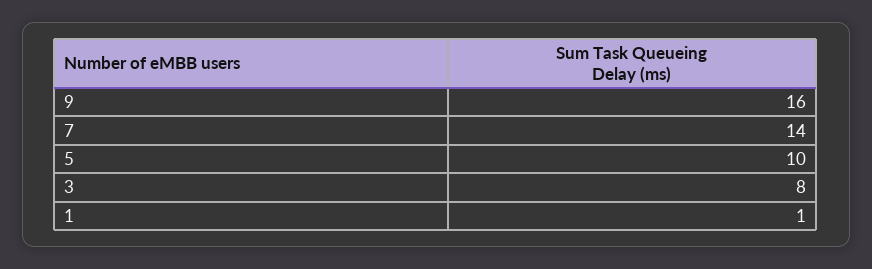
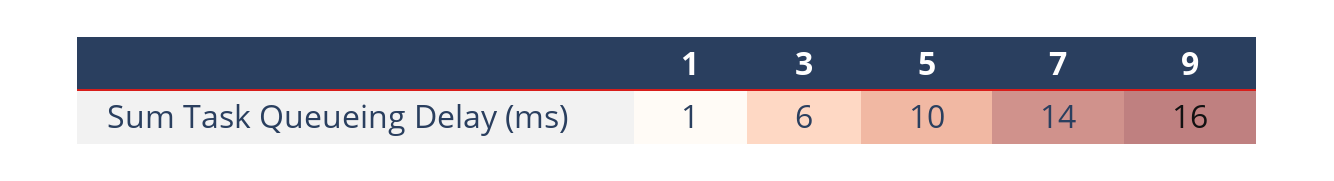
  {
    "9": 16,
    "7": 14,
    "5": 10,
-   "3": 8,
+   "3": 6,
    "1": 1
  }

